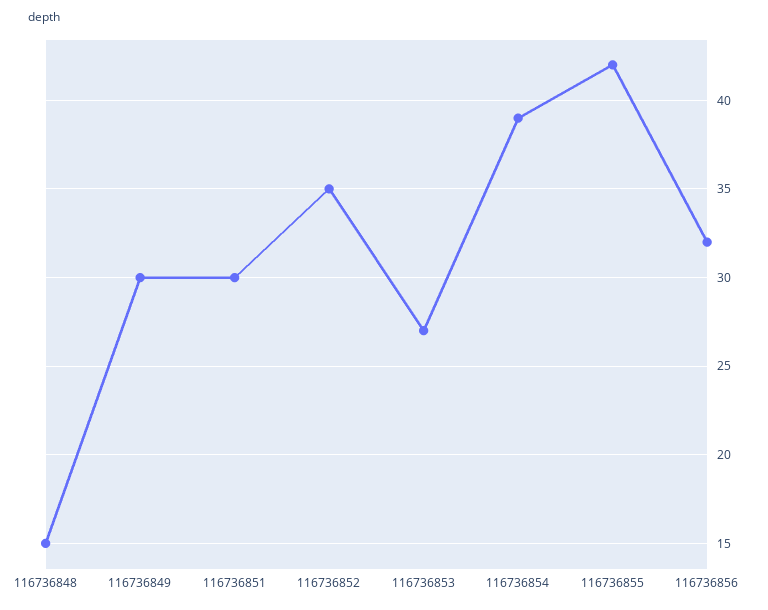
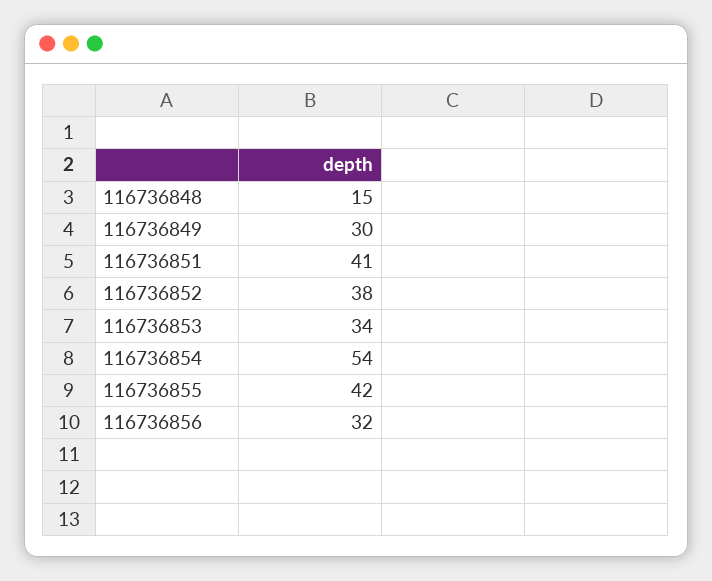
  {
    "116736848": 15,
    "116736849": 30,
-   "116736851": 30,
+   "116736851": 41,
-   "116736852": 35,
+   "116736852": 38,
-   "116736853": 27,
+   "116736853": 34,
-   "116736854": 39,
+   "116736854": 54,
    "116736855": 42,
    "116736856": 32
  }

